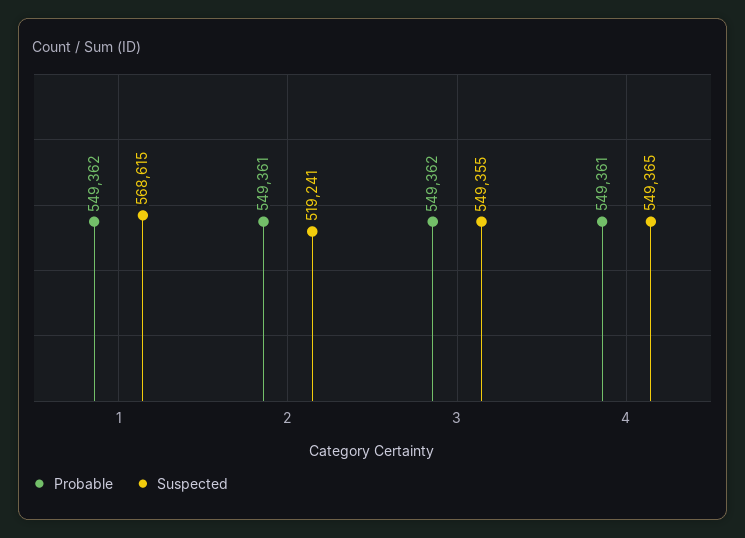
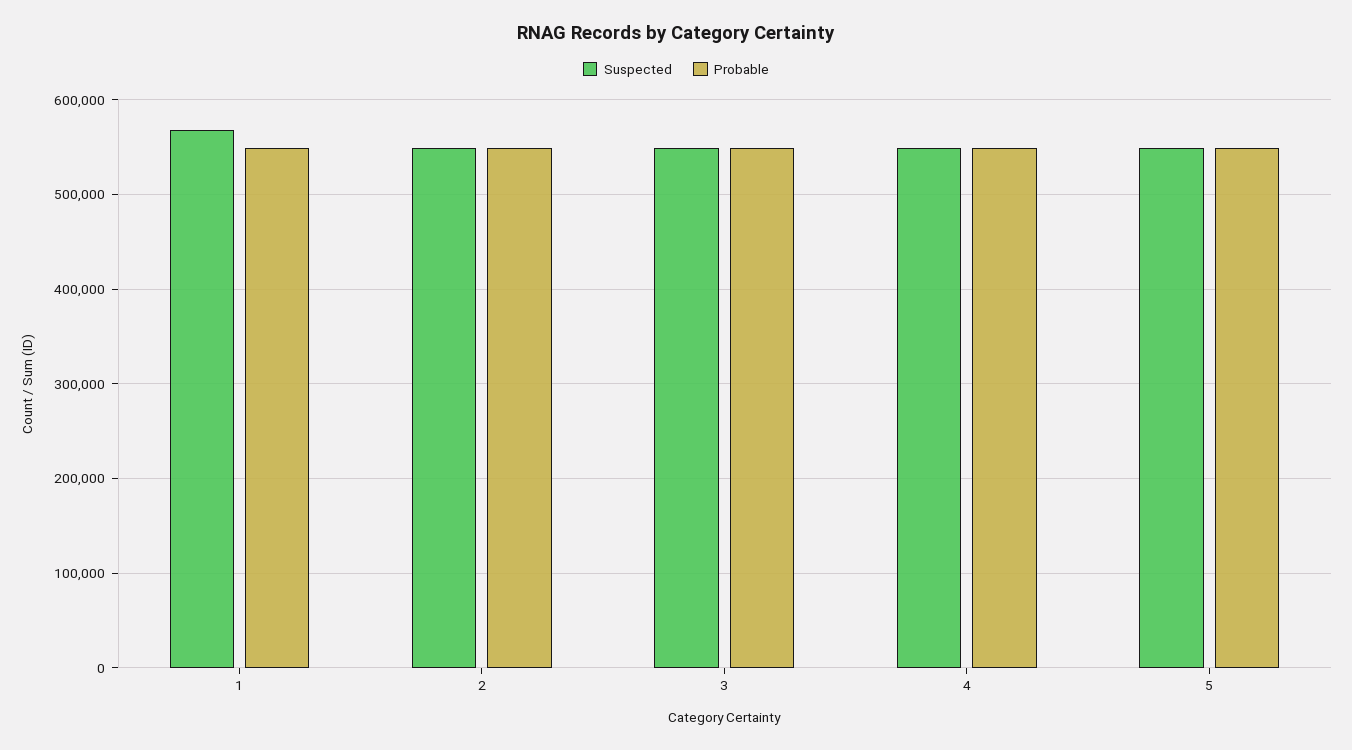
  {
    "Probable": {
      "1": 549362,
      "2": 549361,
      "3": 549362,
-     "4": 549361
+     "4": 549361,
+     "5": 550000
    },
    "Suspected": {
      "1": 568615,
-     "2": 519241,
+     "2": 550000,
      "3": 549355,
-     "4": 549365
+     "4": 549365,
+     "5": 550000
    }
  }

